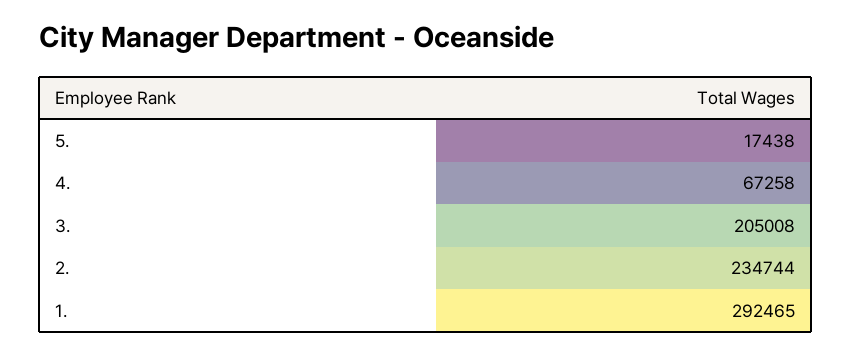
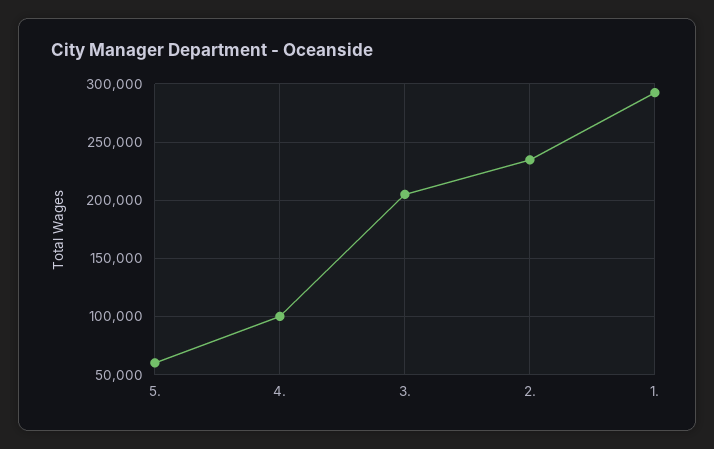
  {
-   "5.": 17438,
+   "5.": 60000,
-   "4.": 67258,
+   "4.": 100000,
    "3.": 205008,
    "2.": 234744,
    "1.": 292465
  }

